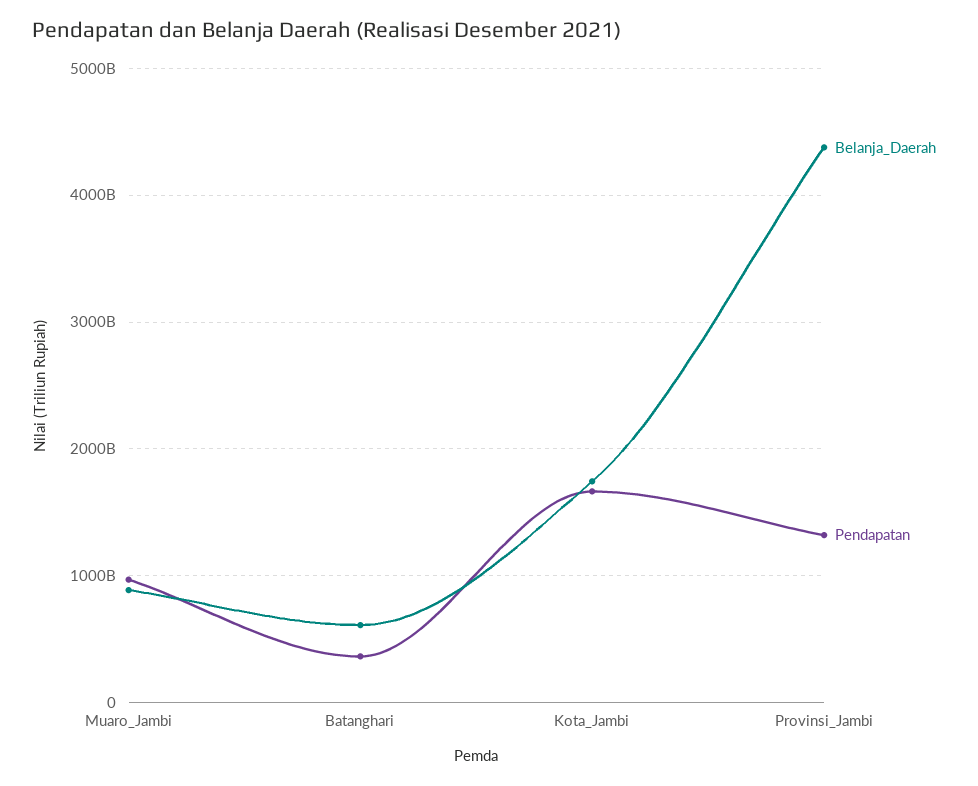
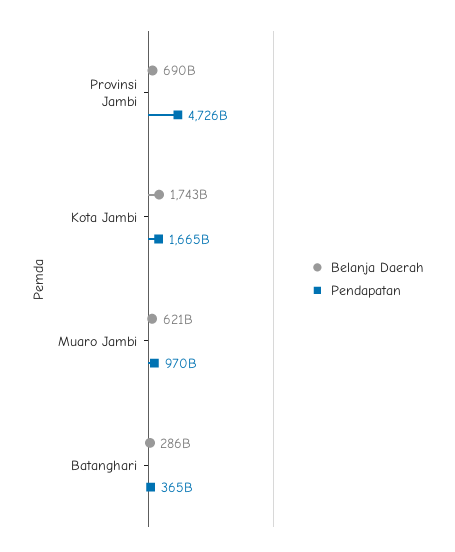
  {
    "Belanja_Daerah": {
-     "Muaro_Jambi": 900000000000,
+     "Muaro_Jambi": 621000000000,
-     "Batanghari": 600000000000,
+     "Batanghari": 286000000000,
      "Kota_Jambi": 1743000000000,
-     "Provinsi_Jambi": 4400000000000
+     "Provinsi_Jambi": 690000000000
    },
    "Pendapatan": {
      "Muaro_Jambi": 970000000000,
      "Batanghari": 365000000000,
      "Kota_Jambi": 1665000000000,
-     "Provinsi_Jambi": 1300000000000
+     "Provinsi_Jambi": 4726000000000
    }
  }

